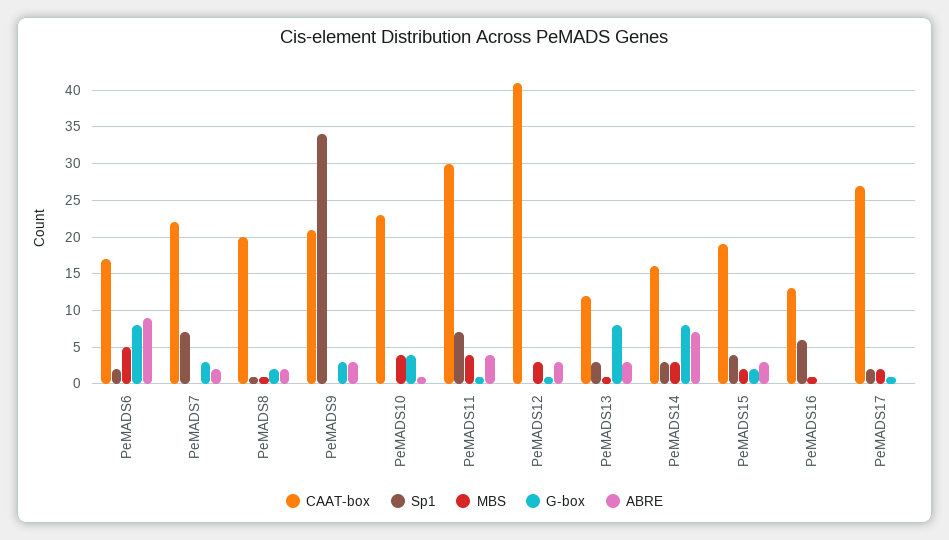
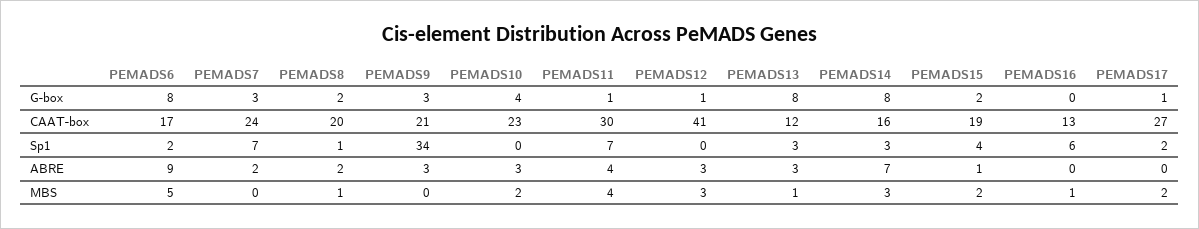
  {
    "CAAT-box": {
      "PeMADS6": 17,
-     "PeMADS7": 22,
+     "PeMADS7": 24,
      "PeMADS8": 20,
      "PeMADS9": 21,
      "PeMADS10": 23,
      "PeMADS11": 30,
      "PeMADS12": 41,
      "PeMADS13": 12,
      "PeMADS14": 16,
      "PeMADS15": 19,
      "PeMADS16": 13,
      "PeMADS17": 27
    },
    "Sp1": {
      "PeMADS6": 2,
      "PeMADS7": 7,
      "PeMADS8": 1,
      "PeMADS9": 34,
      "PeMADS10": 0,
      "PeMADS11": 7,
      "PeMADS12": 0,
      "PeMADS13": 3,
      "PeMADS14": 3,
      "PeMADS15": 4,
      "PeMADS16": 6,
      "PeMADS17": 2
    },
    "MBS": {
      "PeMADS6": 5,
      "PeMADS7": 0,
      "PeMADS8": 1,
      "PeMADS9": 0,
-     "PeMADS10": 4,
+     "PeMADS10": 2,
      "PeMADS11": 4,
      "PeMADS12": 3,
      "PeMADS13": 1,
      "PeMADS14": 3,
      "PeMADS15": 2,
      "PeMADS16": 1,
      "PeMADS17": 2
    },
    "G-box": {
      "PeMADS6": 8,
      "PeMADS7": 3,
      "PeMADS8": 2,
      "PeMADS9": 3,
      "PeMADS10": 4,
      "PeMADS11": 1,
      "PeMADS12": 1,
      "PeMADS13": 8,
      "PeMADS14": 8,
      "PeMADS15": 2,
      "PeMADS16": 0,
      "PeMADS17": 1
    },
    "ABRE": {
      "PeMADS6": 9,
      "PeMADS7": 2,
      "PeMADS8": 2,
      "PeMADS9": 3,
-     "PeMADS10": 1,
+     "PeMADS10": 3,
      "PeMADS11": 4,
      "PeMADS12": 3,
      "PeMADS13": 3,
      "PeMADS14": 7,
-     "PeMADS15": 3,
+     "PeMADS15": 1,
      "PeMADS16": 0,
      "PeMADS17": 0
    }
  }

